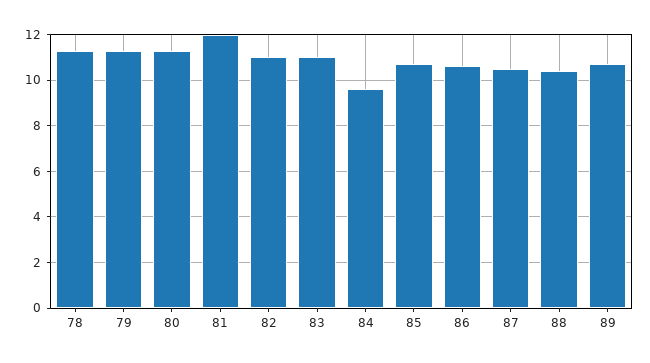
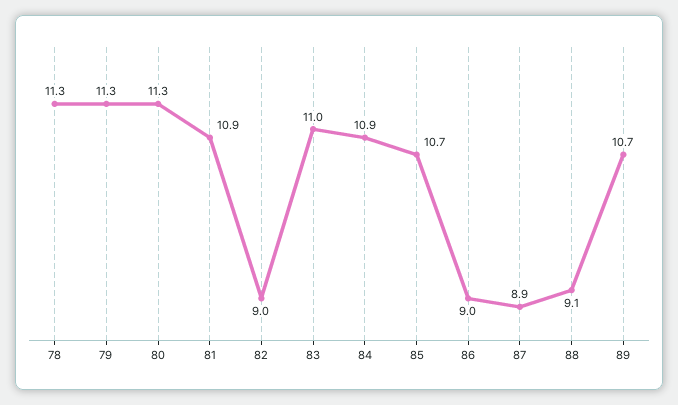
  {
    "78": 11.3,
    "79": 11.3,
    "80": 11.3,
-   "81": 12,
+   "81": 10.9,
-   "82": 11,
+   "82": 9,
    "83": 11,
-   "84": 9.5,
+   "84": 10.9,
    "85": 10.7,
-   "86": 10.5,
+   "86": 9,
-   "87": 10.5,
+   "87": 8.9,
-   "88": 10.5,
+   "88": 9.1,
    "89": 10.7
  }

